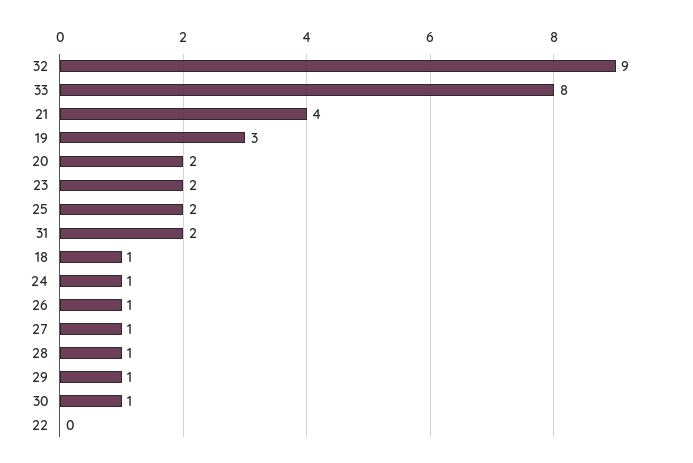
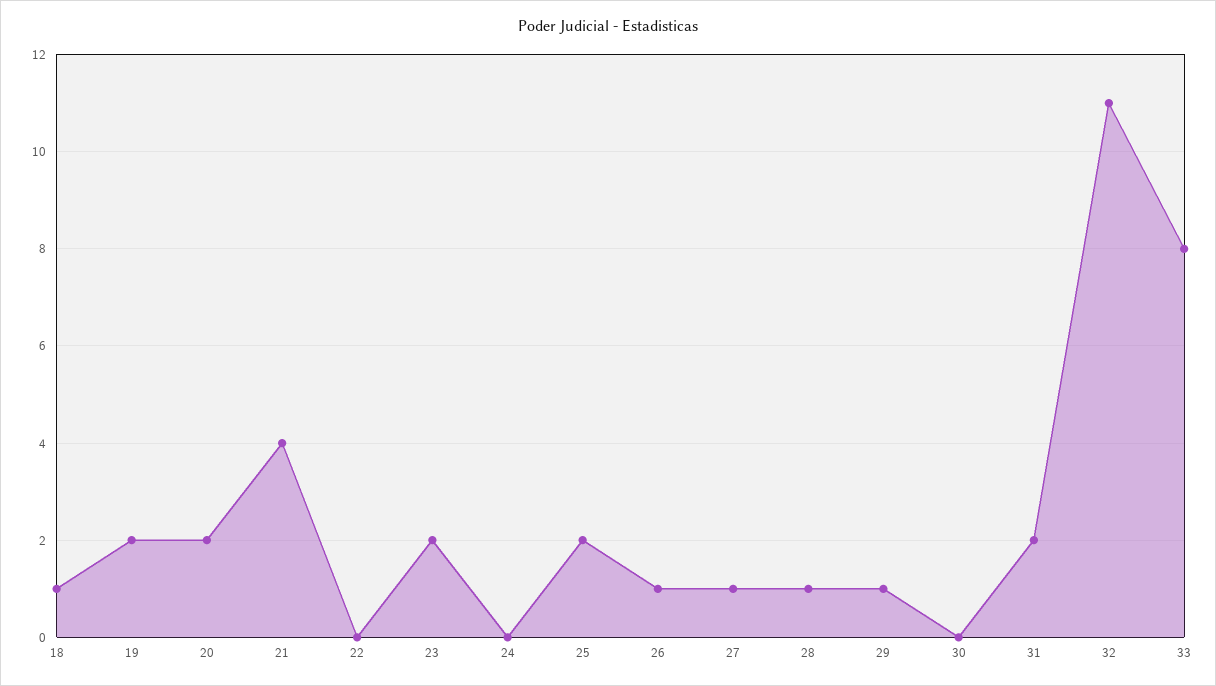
  {
-   "32": 9,
+   "32": 11,
    "33": 8,
    "21": 4,
-   "19": 3,
+   "19": 2,
    "20": 2,
    "23": 2,
    "25": 2,
    "31": 2,
    "18": 1,
-   "24": 1,
+   "24": 0,
    "26": 1,
    "27": 1,
    "28": 1,
    "29": 1,
-   "30": 1,
+   "30": 0,
    "22": 0
  }

